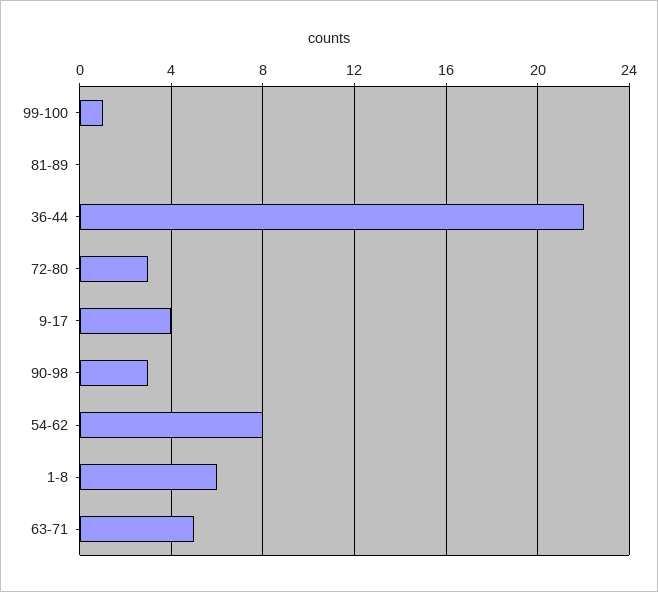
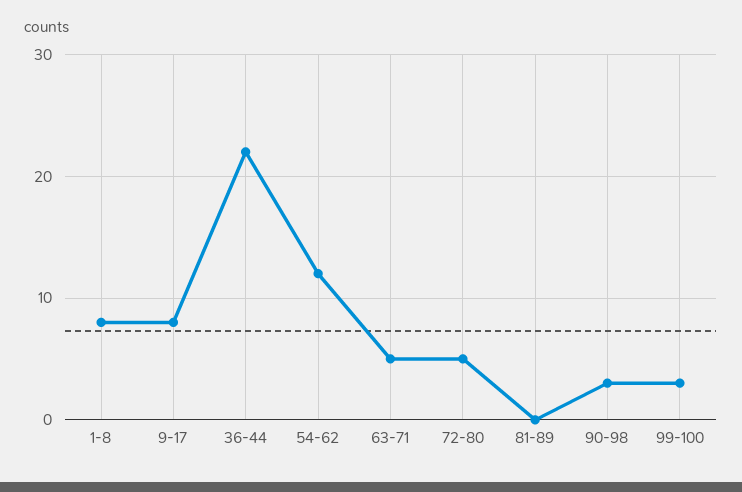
  {
-   "99-100": 1,
+   "99-100": 3,
    "81-89": 0,
    "36-44": 22,
-   "72-80": 3,
+   "72-80": 5,
-   "9-17": 4,
+   "9-17": 8,
    "90-98": 3,
-   "54-62": 8,
+   "54-62": 12,
-   "1-8": 6,
+   "1-8": 8,
    "63-71": 5
  }

